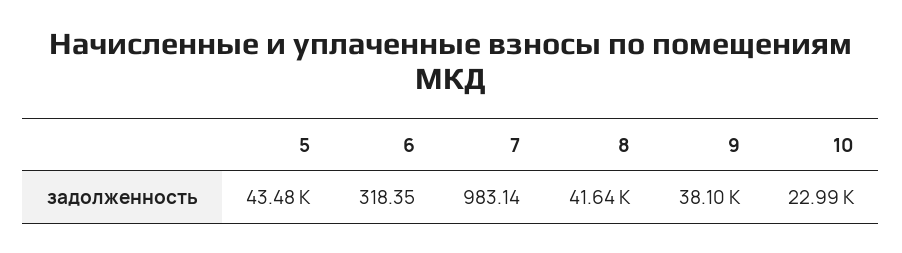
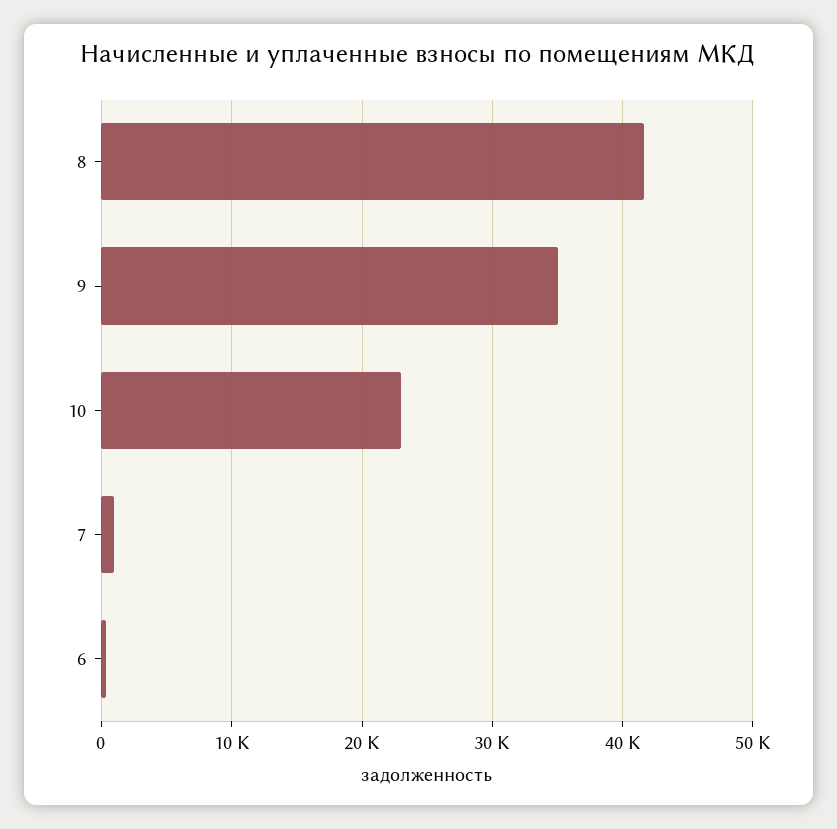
  {
-   "5": 43480,
    "6": 318.35,
    "7": 983.14,
    "8": 41640,
-   "9": 38100,
+   "9": 35000,
    "10": 22990
  }

